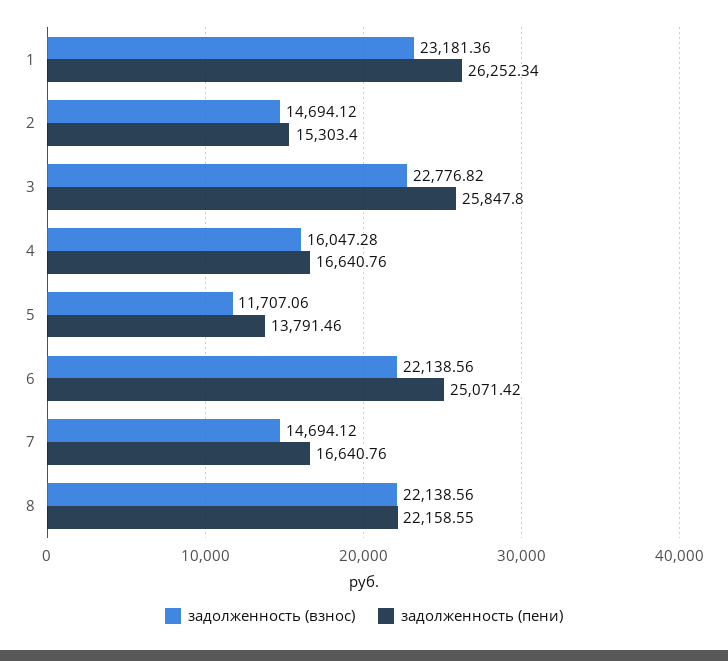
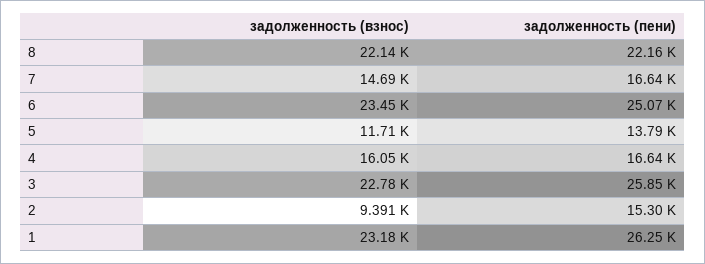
  {
    "задолженность (взнос)": {
      "1": 23181.36,
-     "2": 14694.12,
+     "2": 9391,
      "3": 22776.82,
      "4": 16047.28,
      "5": 11707.06,
-     "6": 22138.56,
+     "6": 23450,
      "7": 14694.12,
      "8": 22138.56
    },
    "задолженность (пени)": {
      "1": 26252.34,
      "2": 15303.4,
      "3": 25847.8,
      "4": 16640.76,
      "5": 13791.46,
      "6": 25071.42,
      "7": 16640.76,
      "8": 22158.55
    }
  }

